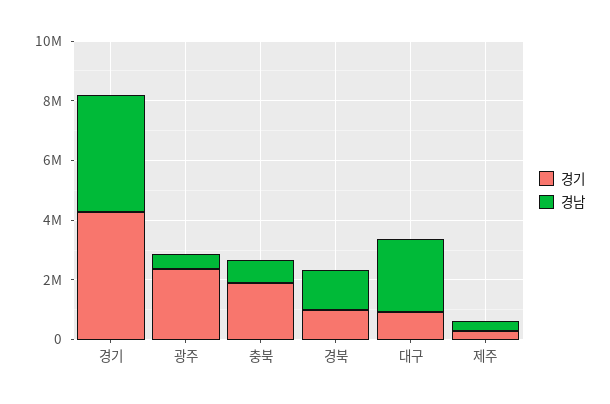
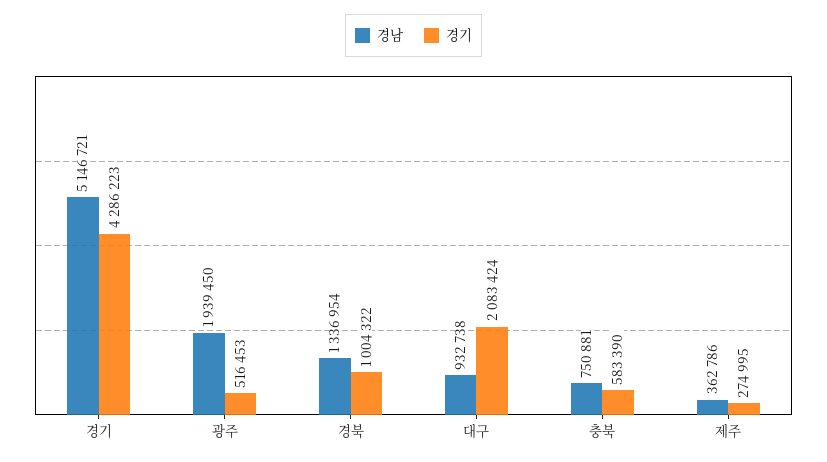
  {
    "경기": {
      "경기": 4286223,
-     "광주": 2500000,
+     "광주": 516453,
-     "충북": 2000000,
+     "충북": 583390,
      "경북": 1004322,
-     "대구": 1000000,
+     "대구": 2083424,
      "제주": 274995
    },
    "경남": {
-     "경기": 4000000,
+     "경기": 5146721,
-     "광주": 500000,
+     "광주": 1939450,
      "충북": 750881,
      "경북": 1336954,
-     "대구": 2500000,
+     "대구": 932738,
      "제주": 362786
    }
  }

